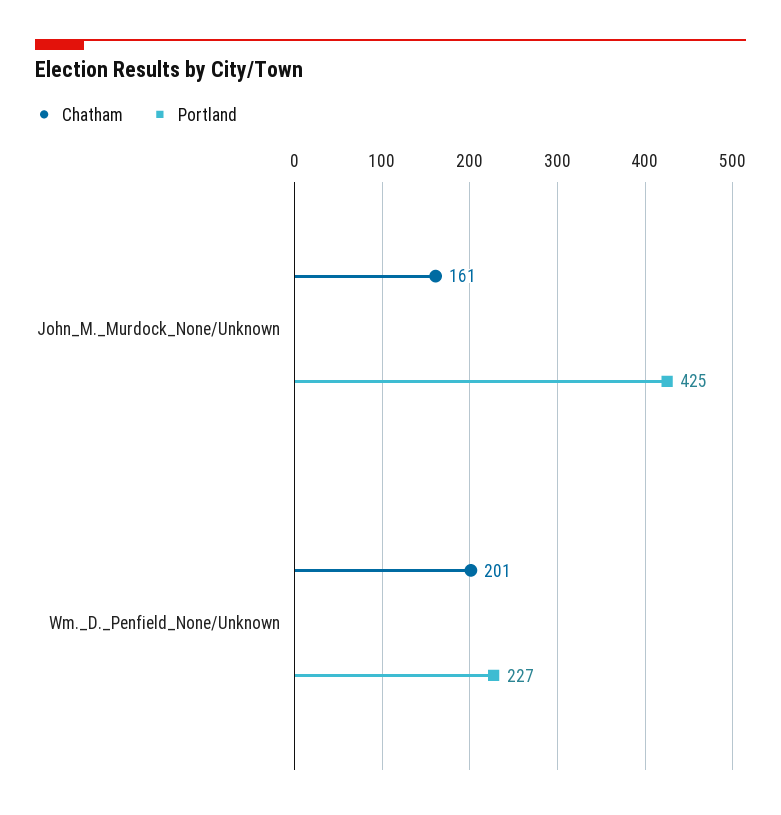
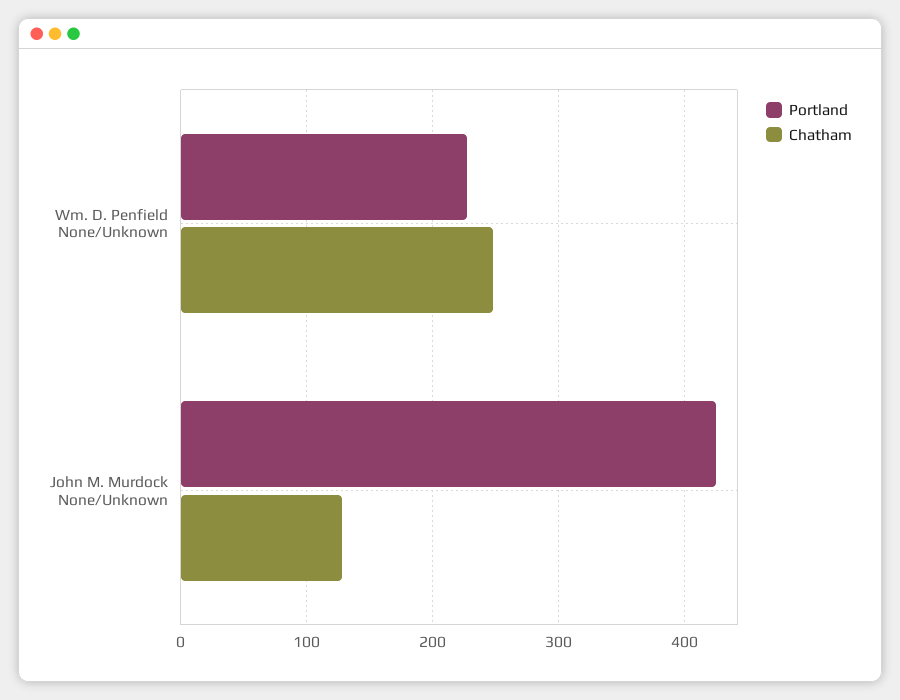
  {
    "Chatham": {
-     "John_M._Murdock_None/Unknown": 161,
+     "John_M._Murdock_None/Unknown": 130,
-     "Wm._D._Penfield_None/Unknown": 201
+     "Wm._D._Penfield_None/Unknown": 250
    },
    "Portland": {
      "John_M._Murdock_None/Unknown": 425,
      "Wm._D._Penfield_None/Unknown": 227
    }
  }

